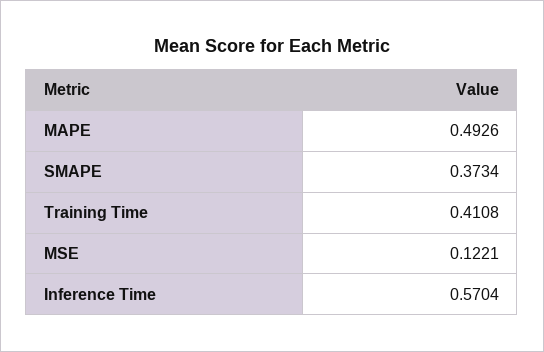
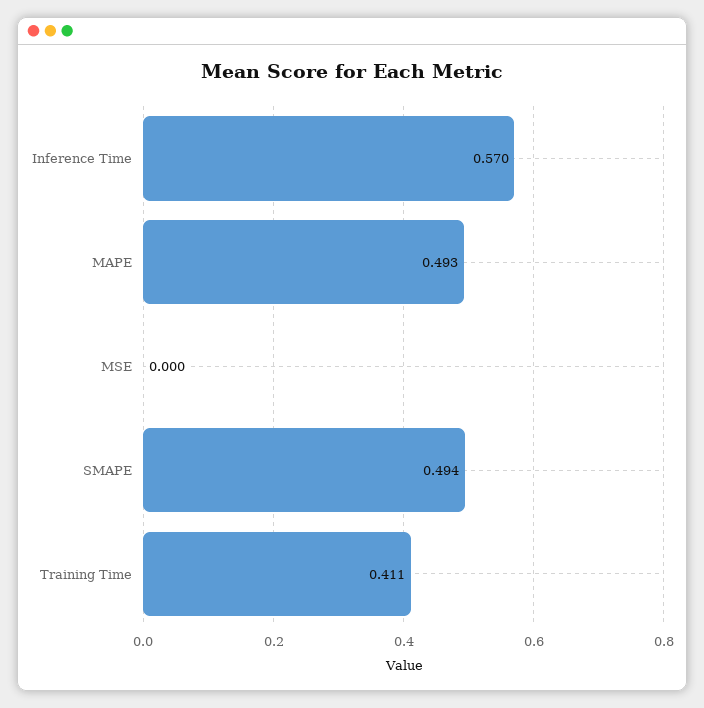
  {
    "MAPE": 0.4926,
-   "SMAPE": 0.3734,
+   "SMAPE": 0.494,
    "Training Time": 0.4108,
-   "MSE": 0.1221,
+   "MSE": 0,
    "Inference Time": 0.5704
  }

